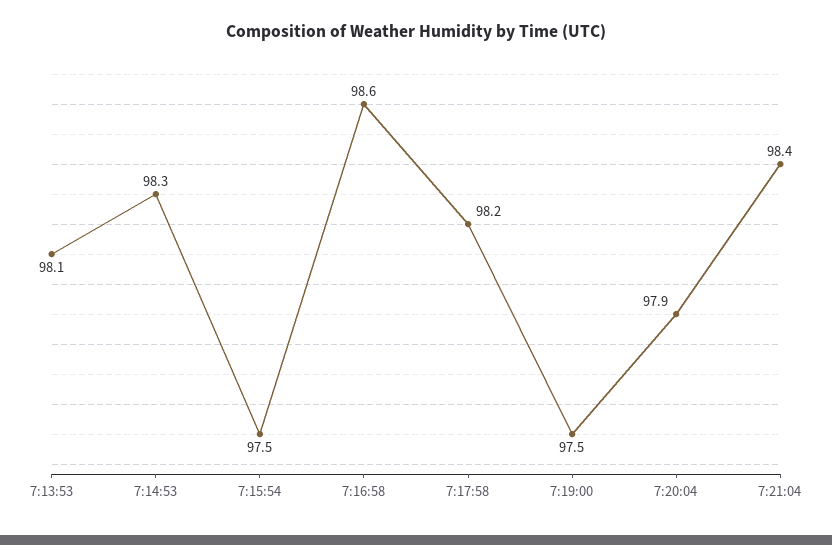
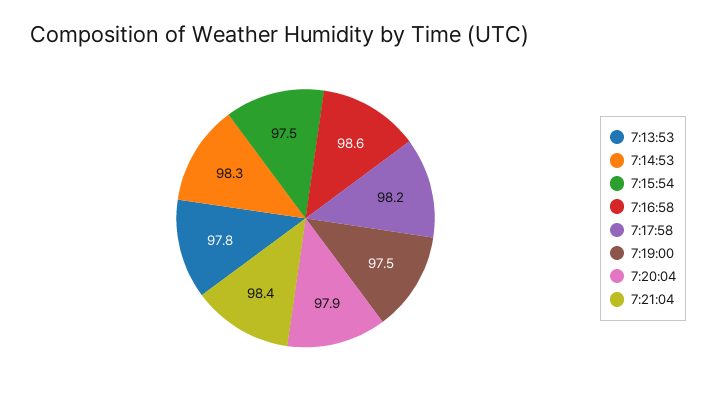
  {
-   "7:13:53": 98.1,
+   "7:13:53": 97.8,
    "7:14:53": 98.3,
    "7:15:54": 97.5,
    "7:16:58": 98.6,
    "7:17:58": 98.2,
    "7:19:00": 97.5,
    "7:20:04": 97.9,
    "7:21:04": 98.4
  }

